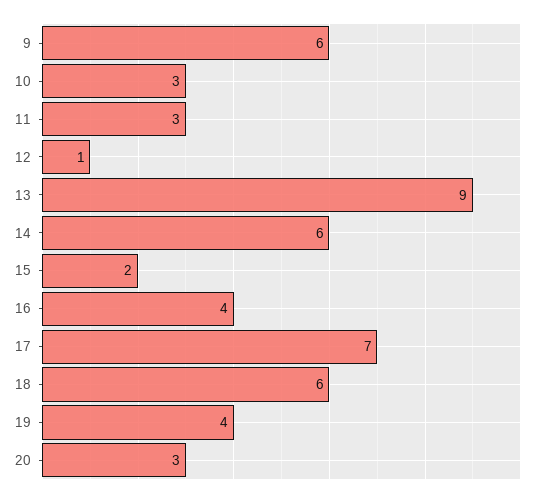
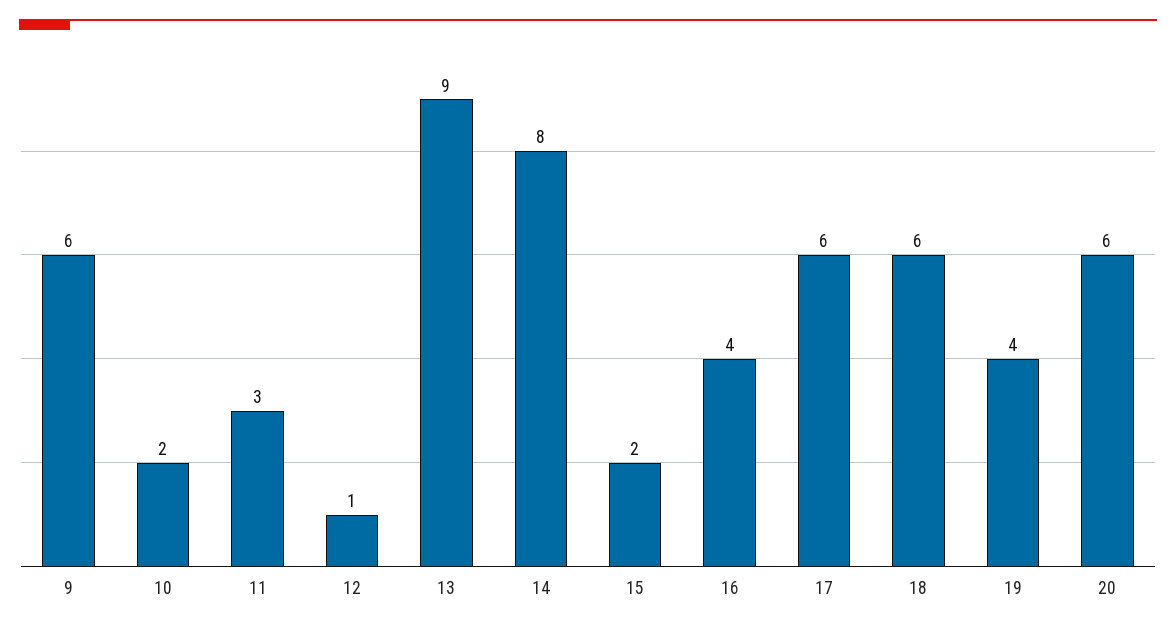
  {
    "9": 6,
-   "10": 3,
+   "10": 2,
    "11": 3,
    "12": 1,
    "13": 9,
-   "14": 6,
+   "14": 8,
    "15": 2,
    "16": 4,
-   "17": 7,
+   "17": 6,
    "18": 6,
    "19": 4,
-   "20": 3
+   "20": 6
  }

